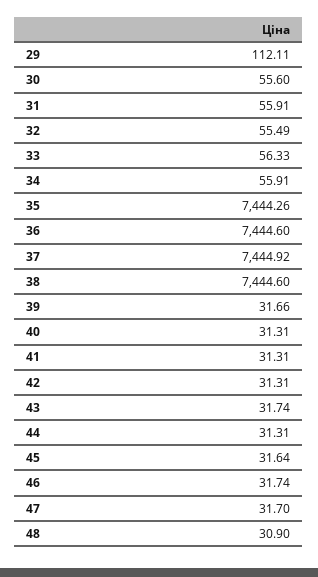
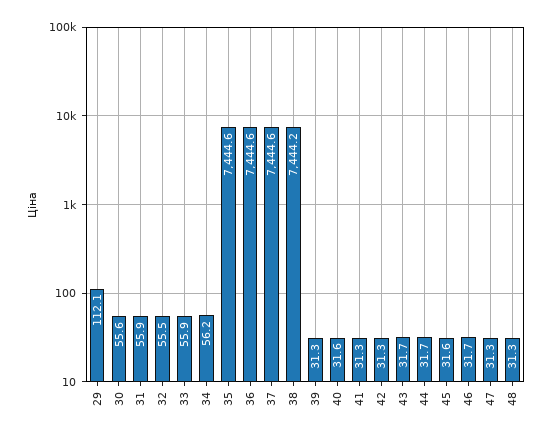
  {
    "29": 112.11,
    "30": 55.6,
    "31": 55.91,
    "32": 55.49,
-   "33": 56.33,
+   "33": 55.9,
-   "34": 55.91,
+   "34": 56.2,
-   "35": 7444.26,
+   "35": 7444.6,
    "36": 7444.6,
-   "37": 7444.92,
+   "37": 7444.6,
-   "38": 7444.6,
+   "38": 7444.2,
-   "39": 31.66,
+   "39": 31.3,
-   "40": 31.31,
+   "40": 31.6,
    "41": 31.31,
    "42": 31.31,
    "43": 31.74,
-   "44": 31.31,
+   "44": 31.7,
    "45": 31.64,
    "46": 31.74,
-   "47": 31.7,
+   "47": 31.3,
-   "48": 30.9
+   "48": 31.3
  }

